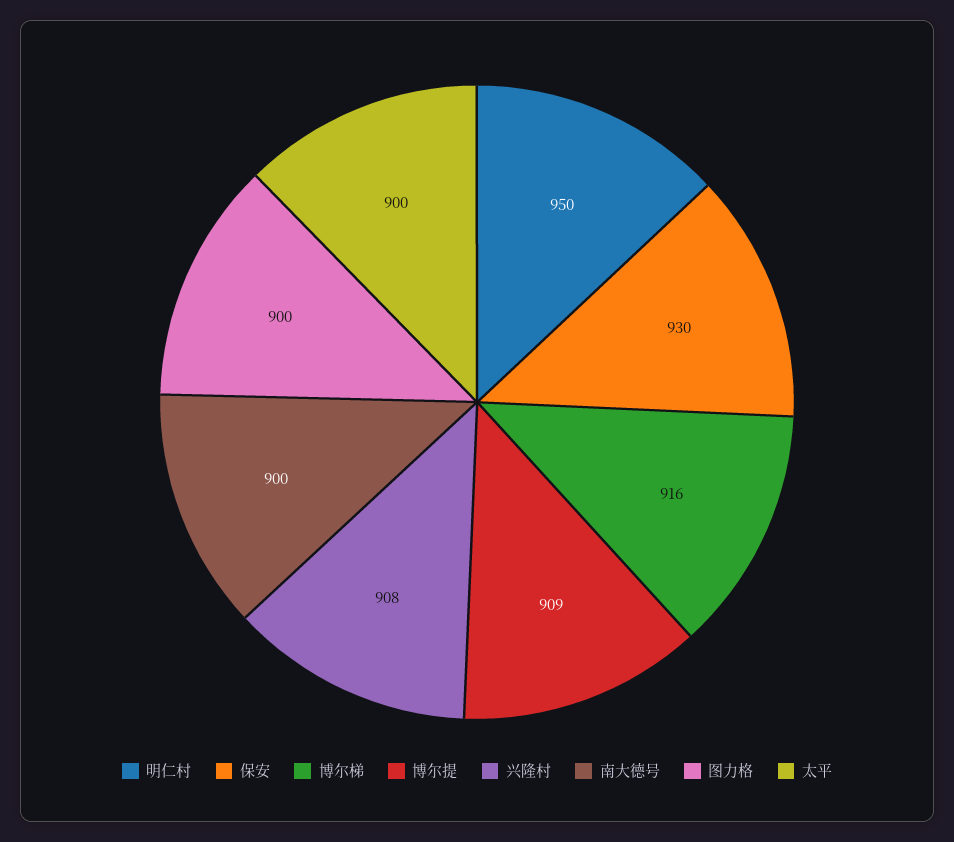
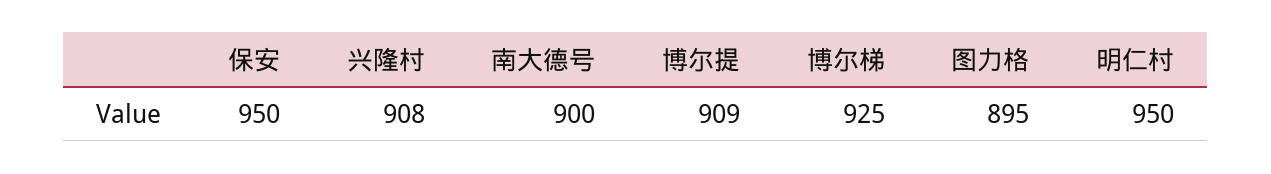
  {
    "明仁村": 950,
-   "保安": 930,
+   "保安": 950,
-   "博尔梯": 916,
+   "博尔梯": 925,
    "博尔提": 909,
    "兴隆村": 908,
    "南大德号": 900,
-   "图力格": 900,
+   "图力格": 895
-   "太平": 900
  }

